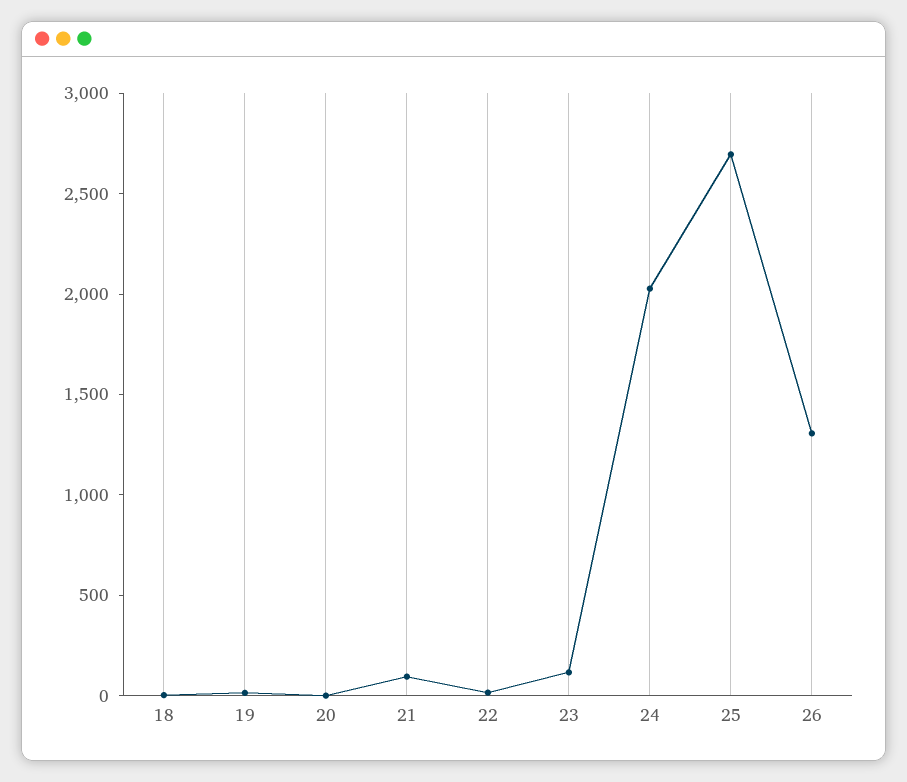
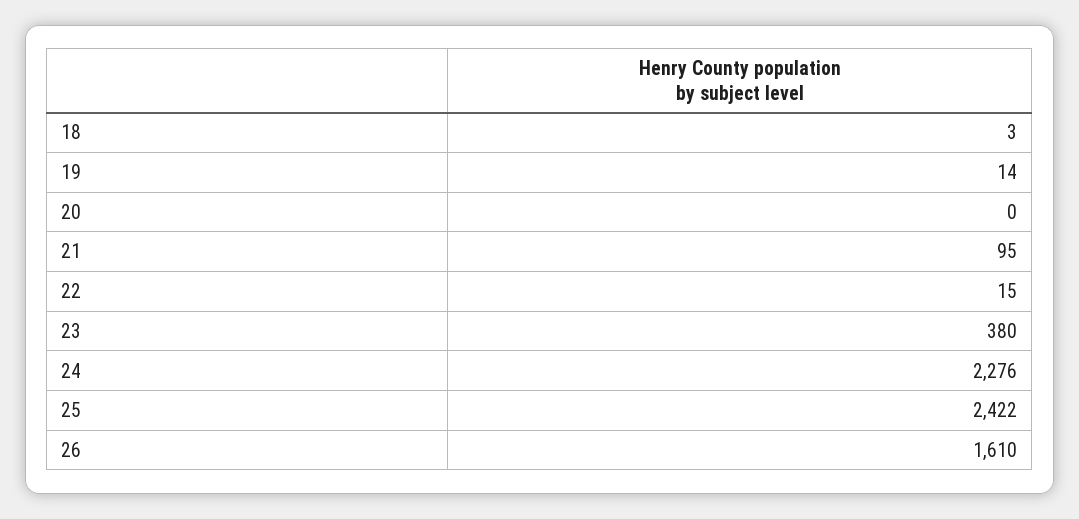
  {
    "18": 3,
    "19": 14,
    "20": 0,
    "21": 95,
    "22": 15,
-   "23": 100,
+   "23": 380,
-   "24": 2000,
+   "24": 2276,
-   "25": 2700,
+   "25": 2422,
-   "26": 1300
+   "26": 1610
  }

